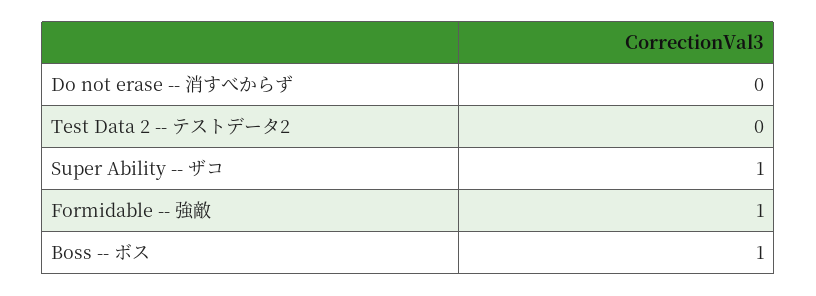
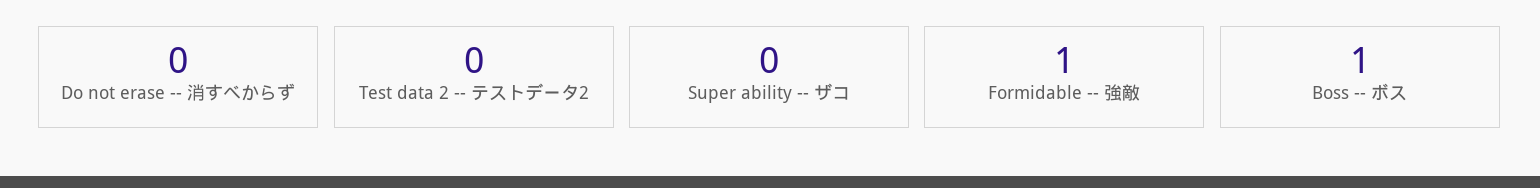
  {
    "Do not erase -- 消すべからず": 0,
    "Test Data 2 -- テストデータ2": 0,
-   "Super Ability -- ザコ": 1,
+   "Super Ability -- ザコ": 0,
    "Formidable -- 強敵": 1,
    "Boss -- ボス": 1
  }

